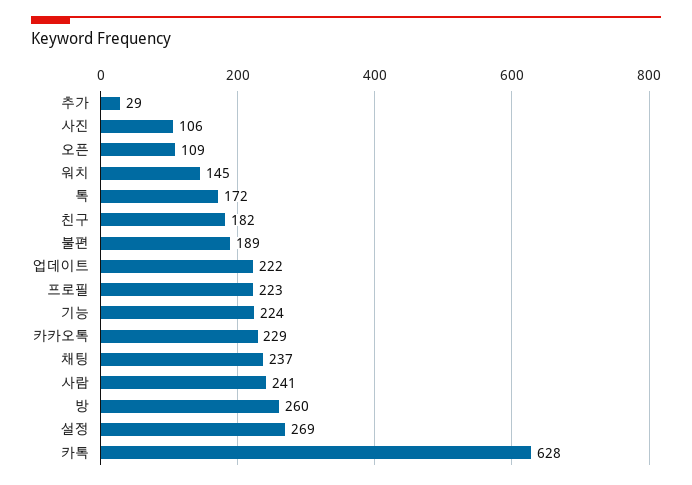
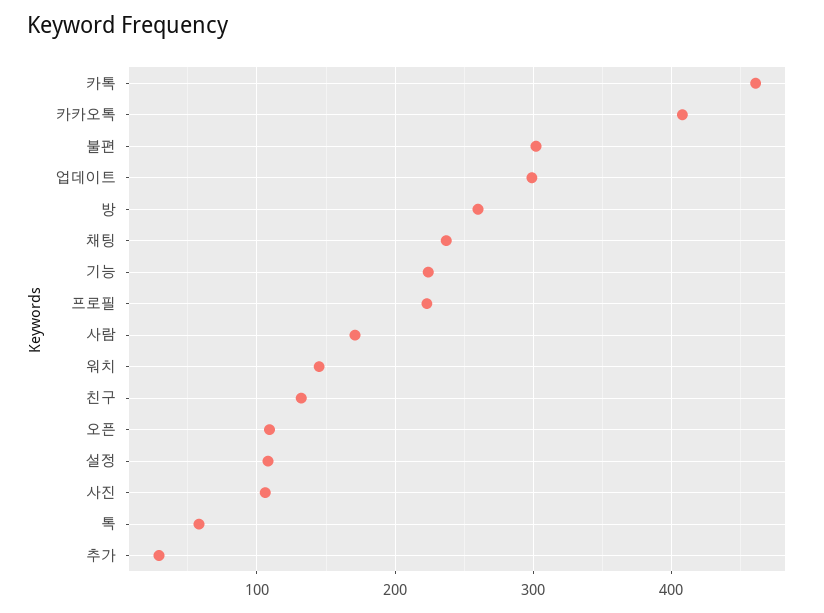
  {
    "추가": 29,
    "사진": 106,
    "오픈": 109,
    "워치": 145,
-   "톡": 172,
+   "톡": 60,
-   "친구": 182,
+   "친구": 130,
-   "불편": 189,
+   "불편": 300,
-   "업데이트": 222,
+   "업데이트": 300,
    "프로필": 223,
    "기능": 224,
-   "카카오톡": 229,
+   "카카오톡": 410,
    "채팅": 237,
-   "사람": 241,
+   "사람": 170,
    "방": 260,
-   "설정": 269,
+   "설정": 110,
-   "카톡": 628
+   "카톡": 460
  }

